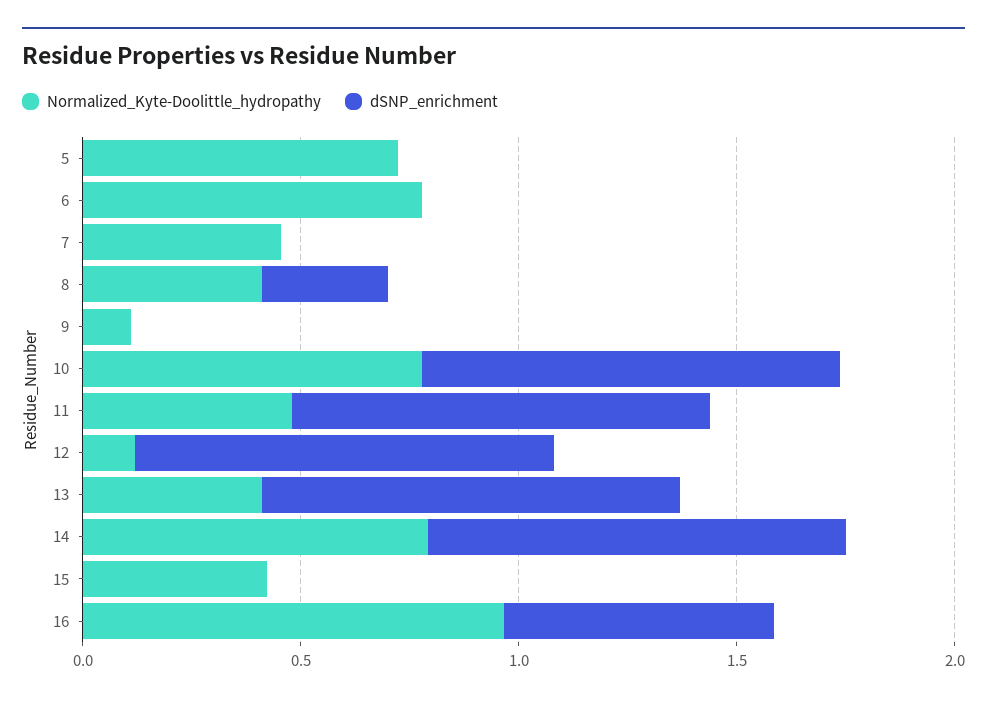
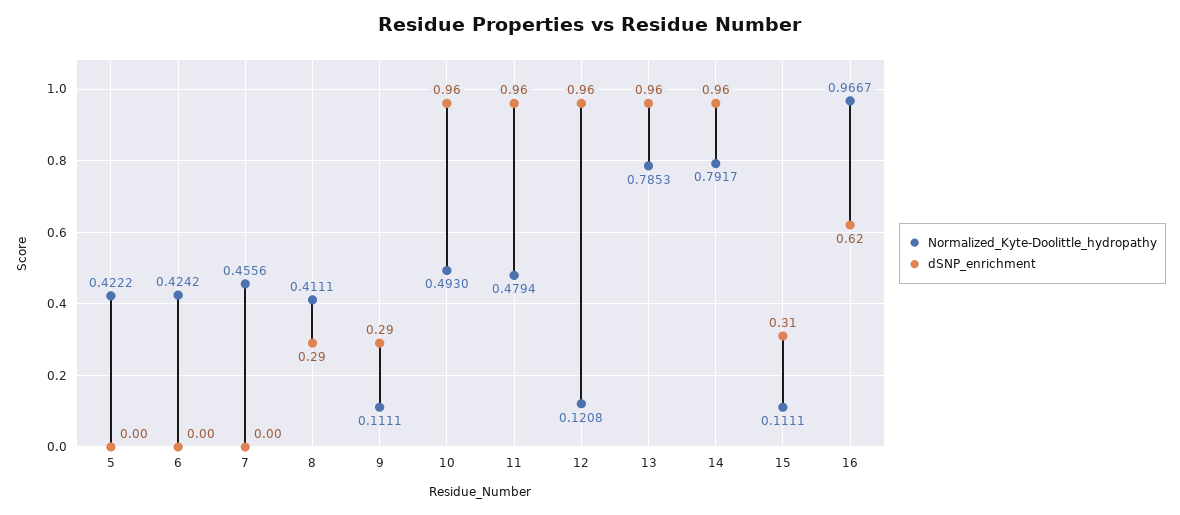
  {
    "Normalized_Kyte-Doolittle_hydropathy": {
-     "5": 0.7,
+     "5": 0.4222,
-     "6": 0.8,
+     "6": 0.4242,
      "7": 0.4556,
      "8": 0.4111,
      "9": 0.1111,
-     "10": 0.8,
+     "10": 0.493,
      "11": 0.4794,
      "12": 0.1208,
-     "13": 0.4,
+     "13": 0.7853,
      "14": 0.7917,
-     "15": 0.4,
+     "15": 0.1111,
      "16": 0.9667
    },
    "dSNP_enrichment": {
      "5": 0,
      "6": 0,
      "7": 0,
      "8": 0.29,
-     "9": 0,
+     "9": 0.29,
      "10": 0.96,
      "11": 0.96,
      "12": 0.96,
      "13": 0.96,
      "14": 0.96,
-     "15": 0,
+     "15": 0.31,
      "16": 0.62
    }
  }

